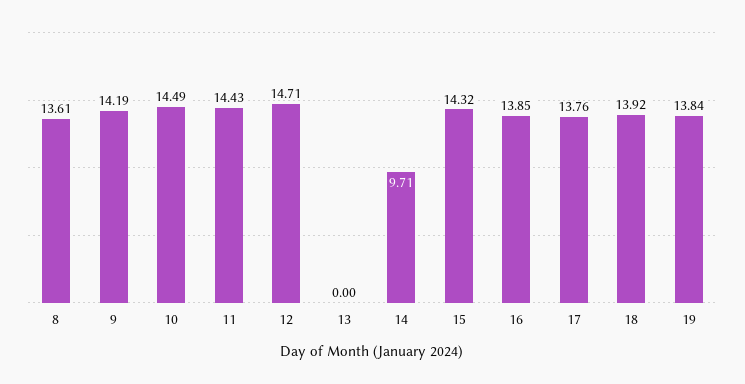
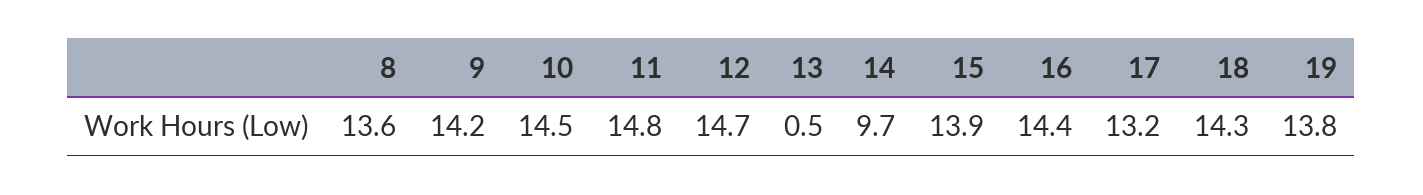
  {
    "8": 13.61,
    "9": 14.19,
    "10": 14.49,
-   "11": 14.43,
+   "11": 14.8,
    "12": 14.71,
-   "13": 0,
+   "13": 0.5,
    "14": 9.71,
-   "15": 14.32,
+   "15": 13.9,
-   "16": 13.85,
+   "16": 14.4,
-   "17": 13.76,
+   "17": 13.2,
-   "18": 13.92,
+   "18": 14.3,
    "19": 13.84
  }

